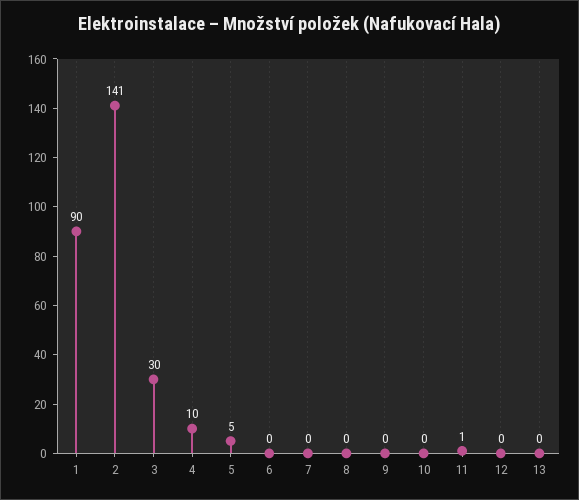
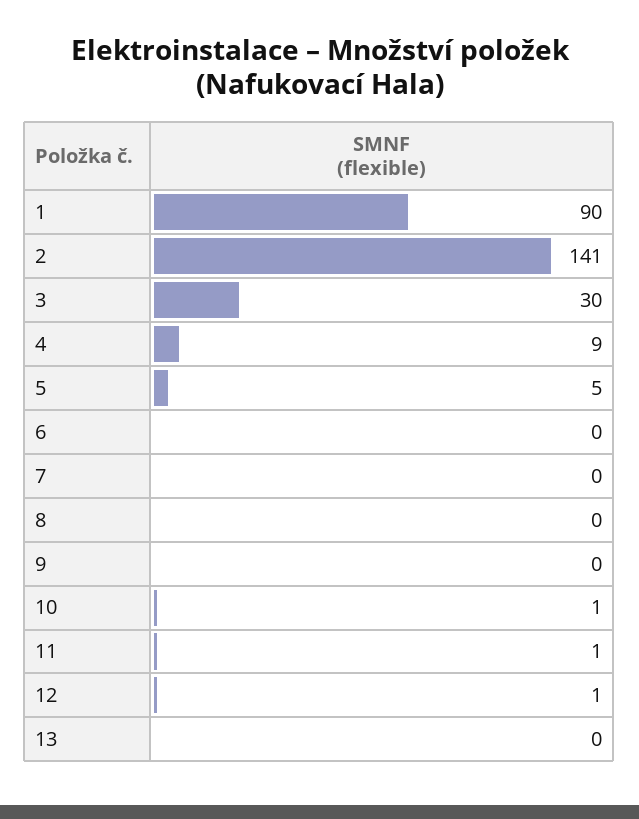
  {
    "1": 90,
    "2": 141,
    "3": 30,
-   "4": 10,
+   "4": 9,
    "5": 5,
    "6": 0,
    "7": 0,
    "8": 0,
    "9": 0,
-   "10": 0,
+   "10": 1,
    "11": 1,
-   "12": 0,
+   "12": 1,
    "13": 0
  }

